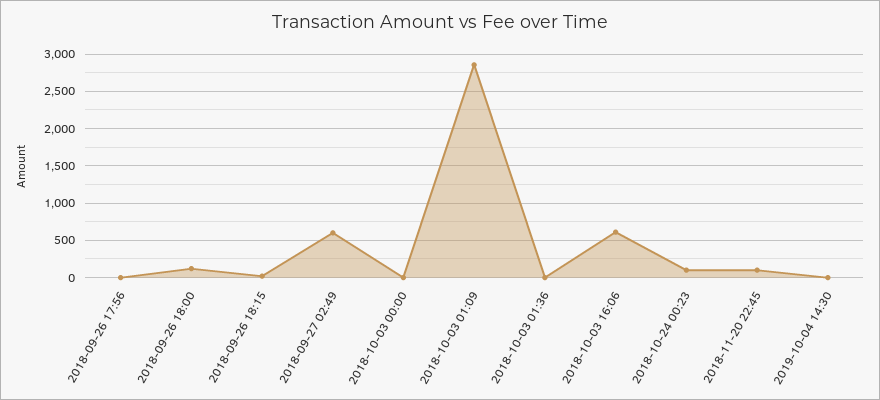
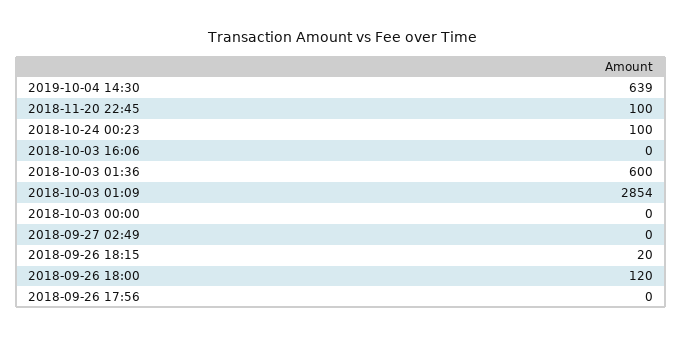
  {
    "2018-09-26 17:56": 0,
    "2018-09-26 18:00": 120,
    "2018-09-26 18:15": 20,
-   "2018-09-27 02:49": 600,
+   "2018-09-27 02:49": 0,
    "2018-10-03 00:00": 0,
    "2018-10-03 01:09": 2854,
-   "2018-10-03 01:36": 0,
+   "2018-10-03 01:36": 600,
-   "2018-10-03 16:06": 600,
+   "2018-10-03 16:06": 0,
    "2018-10-24 00:23": 100,
    "2018-11-20 22:45": 100,
-   "2019-10-04 14:30": 0
+   "2019-10-04 14:30": 639
  }

